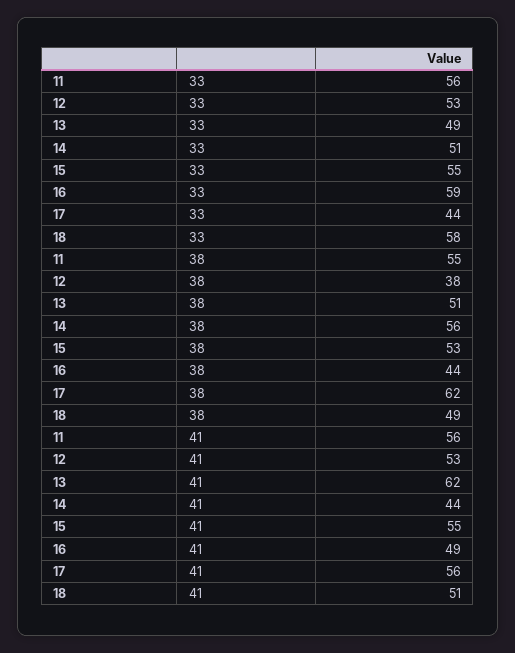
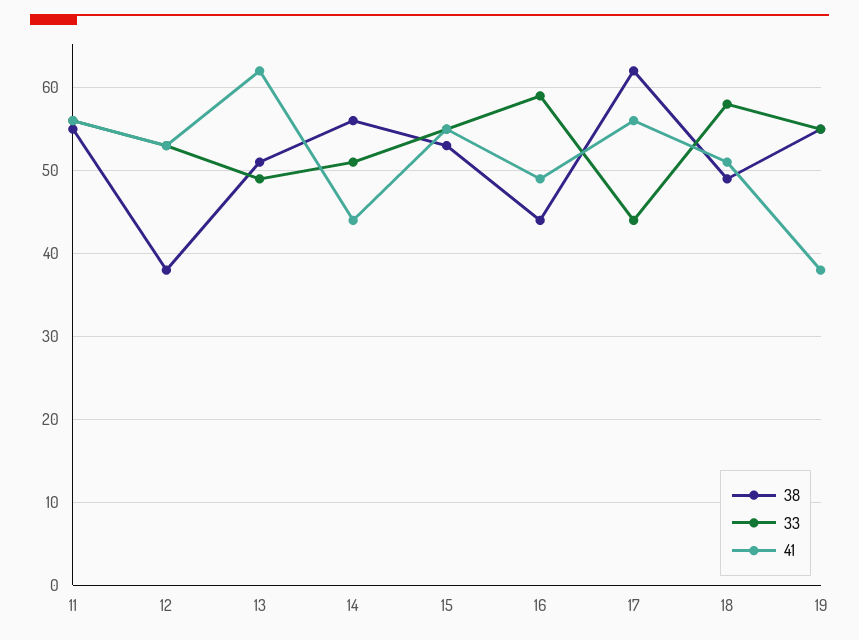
  {
    "33": {
      "11": 56,
      "12": 53,
      "13": 49,
      "14": 51,
      "15": 55,
      "16": 59,
      "17": 44,
-     "18": 58
+     "18": 58,
+     "19": 55
    },
    "38": {
      "11": 55,
      "12": 38,
      "13": 51,
      "14": 56,
      "15": 53,
      "16": 44,
      "17": 62,
-     "18": 49
+     "18": 49,
+     "19": 55
    },
    "41": {
      "11": 56,
      "12": 53,
      "13": 62,
      "14": 44,
      "15": 55,
      "16": 49,
      "17": 56,
-     "18": 51
+     "18": 51,
+     "19": 38
    }
  }

